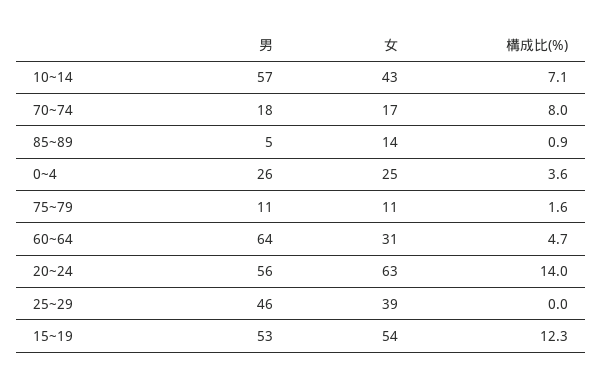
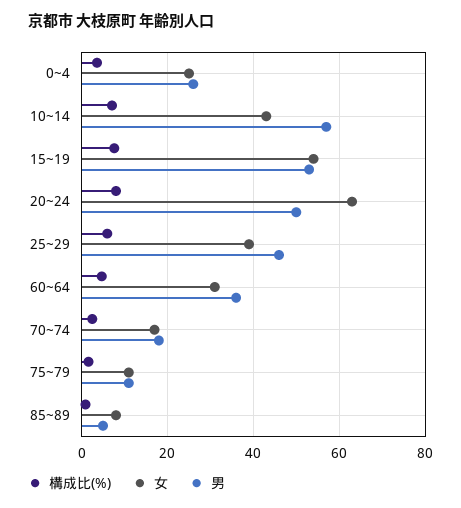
  {
    "男": {
      "10~14": 57,
      "70~74": 18,
      "85~89": 5,
      "0~4": 26,
      "75~79": 11,
-     "60~64": 64,
+     "60~64": 36,
-     "20~24": 56,
+     "20~24": 50,
      "25~29": 46,
      "15~19": 53
    },
    "女": {
      "10~14": 43,
      "70~74": 17,
-     "85~89": 14,
+     "85~89": 8,
      "0~4": 25,
      "75~79": 11,
      "60~64": 31,
      "20~24": 63,
      "25~29": 39,
      "15~19": 54
    },
    "構成比(%)": {
      "10~14": 7.1,
-     "70~74": 8,
+     "70~74": 2,
      "85~89": 0.9,
      "0~4": 3.6,
      "75~79": 1.6,
      "60~64": 4.7,
-     "20~24": 14,
+     "20~24": 8,
-     "25~29": 0,
+     "25~29": 6,
-     "15~19": 12.3
+     "15~19": 8
    }
  }

